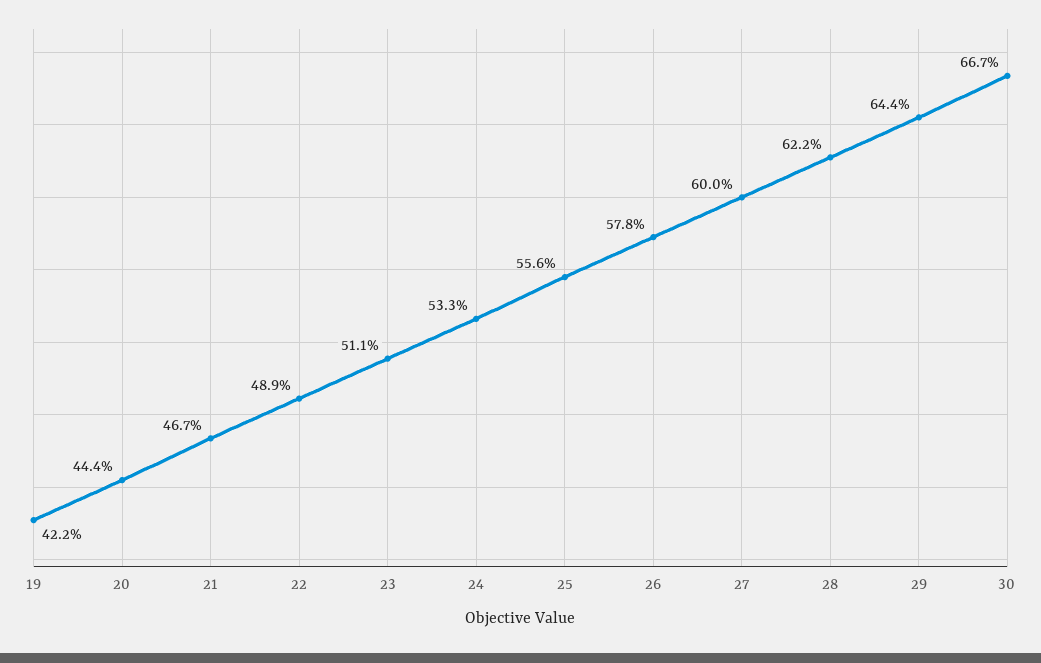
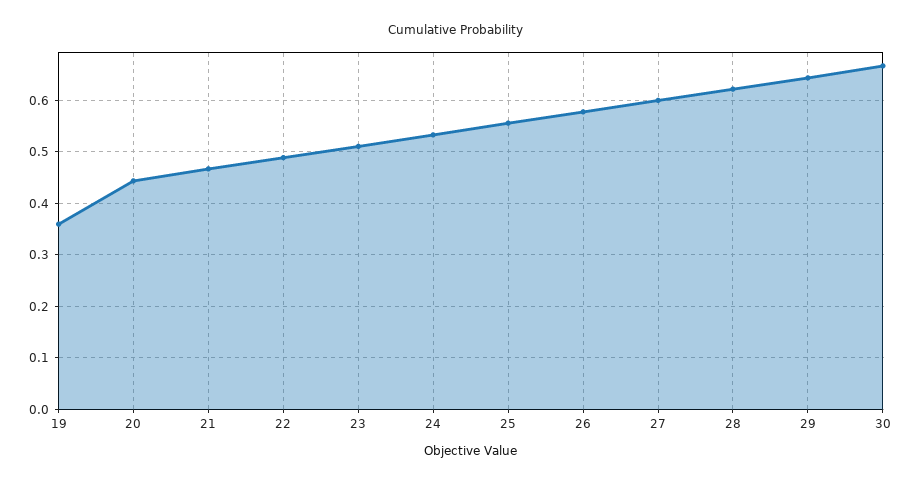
  {
-   "19": 0.422,
+   "19": 0.36,
    "20": 0.444,
    "21": 0.467,
    "22": 0.489,
    "23": 0.511,
    "24": 0.533,
    "25": 0.556,
    "26": 0.578,
    "27": 0.6,
    "28": 0.622,
    "29": 0.644,
    "30": 0.667
  }

